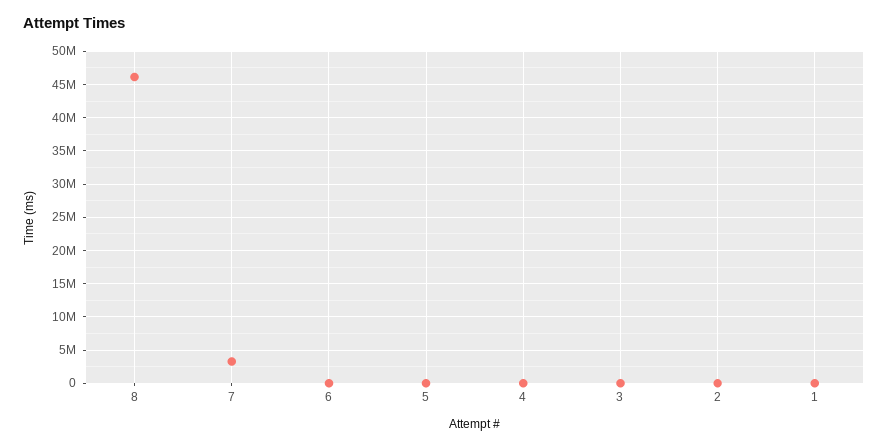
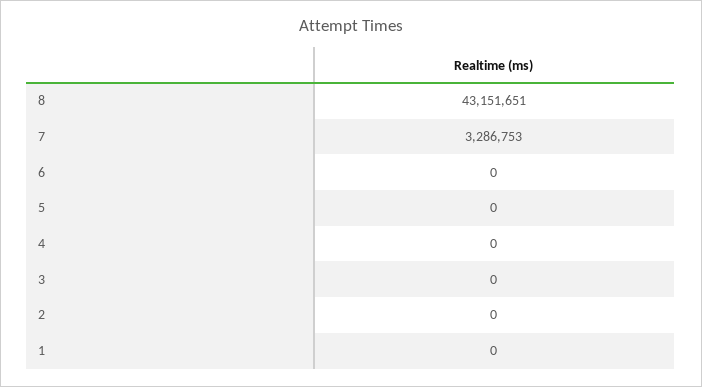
  {
-   "8": 46000000,
+   "8": 43151651,
    "7": 3286753,
    "6": 0,
    "5": 0,
    "4": 0,
    "3": 0,
    "2": 0,
    "1": 0
  }

